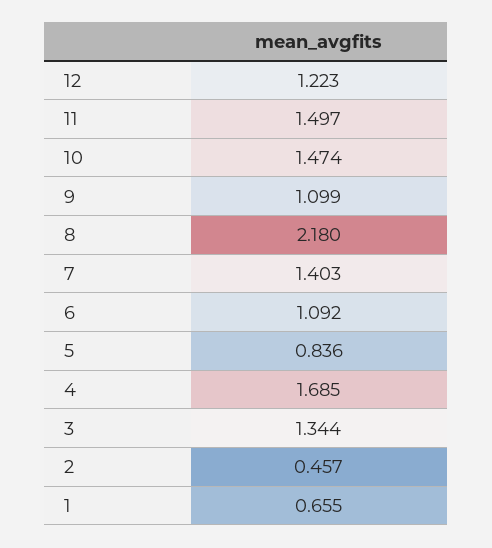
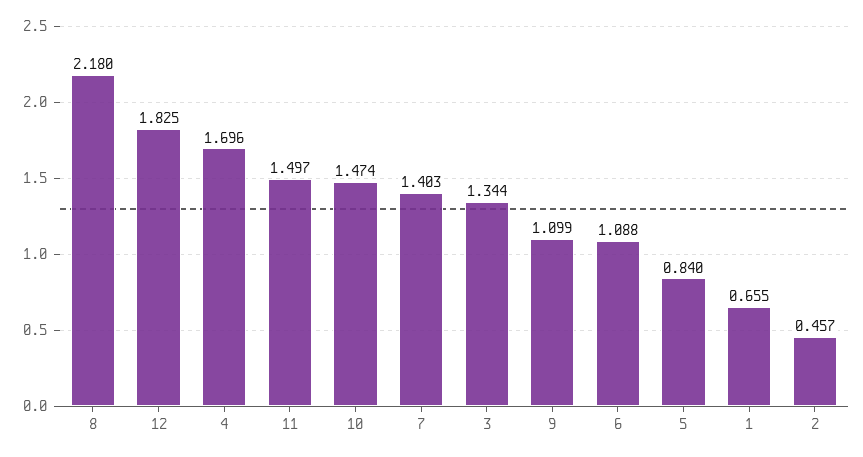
  {
-   "12": 1.223,
+   "12": 1.825,
    "11": 1.497,
    "10": 1.474,
    "9": 1.099,
    "8": 2.18,
    "7": 1.403,
-   "6": 1.092,
+   "6": 1.088,
-   "5": 0.836,
+   "5": 0.84,
-   "4": 1.685,
+   "4": 1.696,
    "3": 1.344,
    "2": 0.457,
    "1": 0.655
  }

